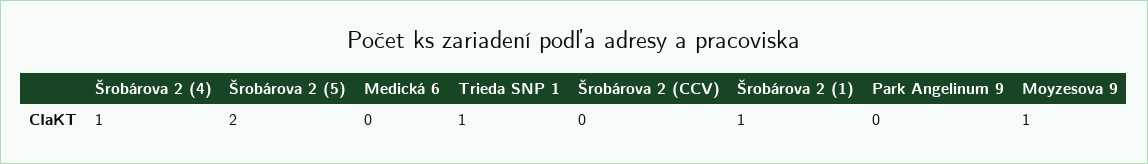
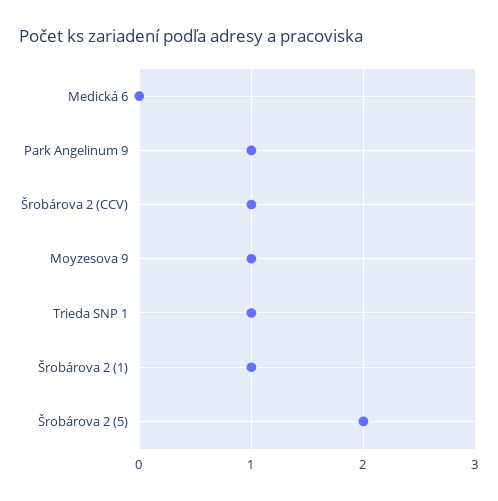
  {
-   "Šrobárova 2 (4)": 1,
    "Šrobárova 2 (5)": 2,
    "Medická 6": 0,
    "Trieda SNP 1": 1,
-   "Šrobárova 2 (CCV)": 0,
+   "Šrobárova 2 (CCV)": 1,
    "Šrobárova 2 (1)": 1,
-   "Park Angelinum 9": 0,
+   "Park Angelinum 9": 1,
    "Moyzesova 9": 1
  }

